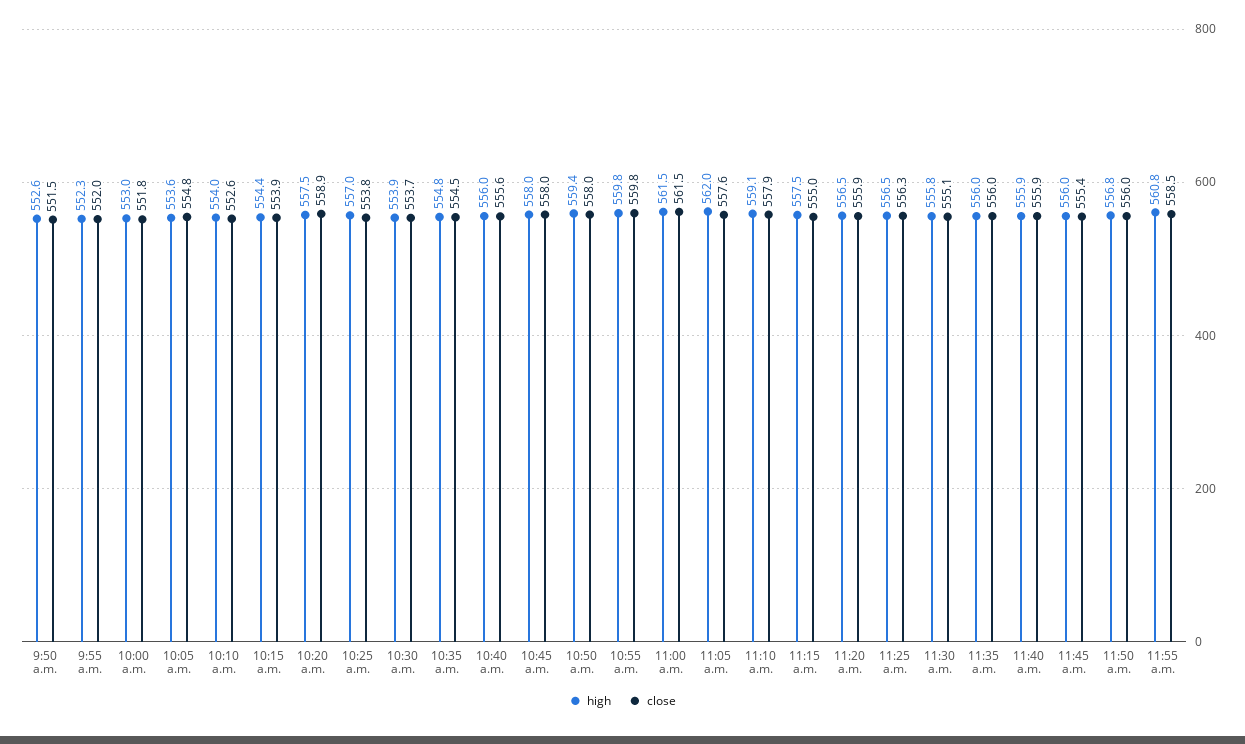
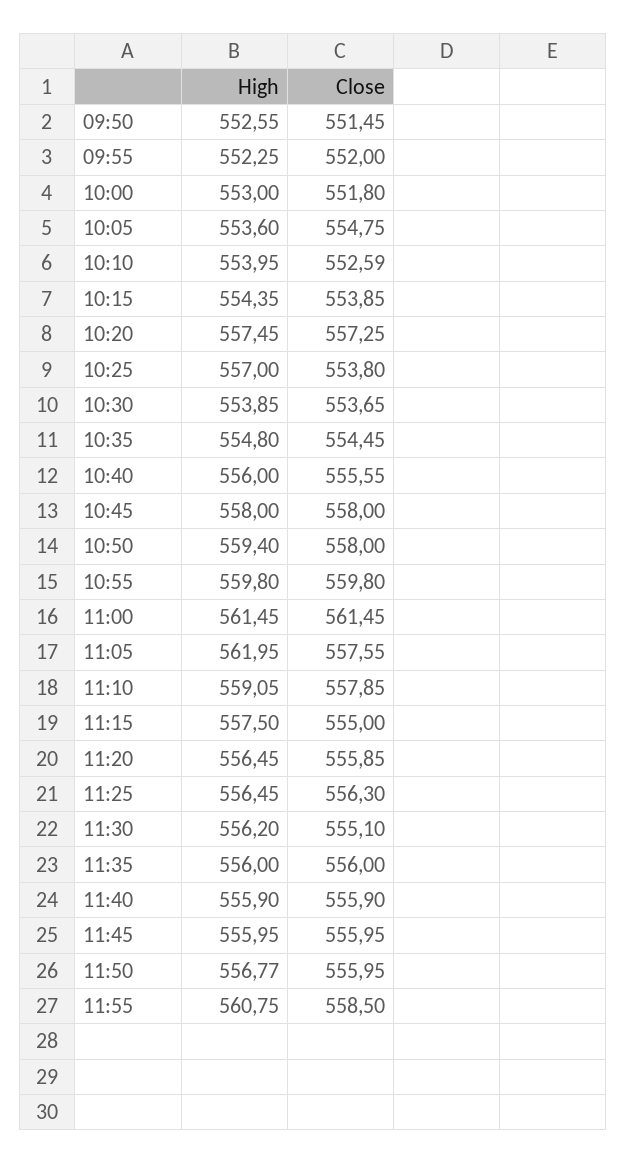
  {
    "high": {
      "9:50 a.m.": 552.55,
      "9:55 a.m.": 552.25,
      "10:00 a.m.": 553,
      "10:05 a.m.": 553.6,
      "10:10 a.m.": 553.95,
      "10:15 a.m.": 554.35,
      "10:20 a.m.": 557.45,
      "10:25 a.m.": 557,
      "10:30 a.m.": 553.85,
      "10:35 a.m.": 554.8,
      "10:40 a.m.": 556,
      "10:45 a.m.": 558,
      "10:50 a.m.": 559.4,
      "10:55 a.m.": 559.8,
      "11:00 a.m.": 561.45,
      "11:05 a.m.": 561.95,
      "11:10 a.m.": 559.05,
      "11:15 a.m.": 557.5,
      "11:20 a.m.": 556.45,
      "11:25 a.m.": 556.45,
-     "11:30 a.m.": 555.8,
+     "11:30 a.m.": 556.2,
      "11:35 a.m.": 556,
      "11:40 a.m.": 555.9,
      "11:45 a.m.": 555.95,
      "11:50 a.m.": 556.77,
      "11:55 a.m.": 560.75
    },
    "close": {
      "9:50 a.m.": 551.45,
      "9:55 a.m.": 552,
      "10:00 a.m.": 551.8,
      "10:05 a.m.": 554.75,
      "10:10 a.m.": 552.59,
      "10:15 a.m.": 553.85,
-     "10:20 a.m.": 558.9,
+     "10:20 a.m.": 557.25,
      "10:25 a.m.": 553.8,
      "10:30 a.m.": 553.65,
      "10:35 a.m.": 554.45,
      "10:40 a.m.": 555.55,
      "10:45 a.m.": 558,
      "10:50 a.m.": 558,
      "10:55 a.m.": 559.8,
      "11:00 a.m.": 561.45,
      "11:05 a.m.": 557.55,
      "11:10 a.m.": 557.85,
      "11:15 a.m.": 555,
      "11:20 a.m.": 555.85,
      "11:25 a.m.": 556.3,
      "11:30 a.m.": 555.1,
      "11:35 a.m.": 556,
      "11:40 a.m.": 555.9,
-     "11:45 a.m.": 555.4,
+     "11:45 a.m.": 555.95,
      "11:50 a.m.": 555.95,
      "11:55 a.m.": 558.5
    }
  }

